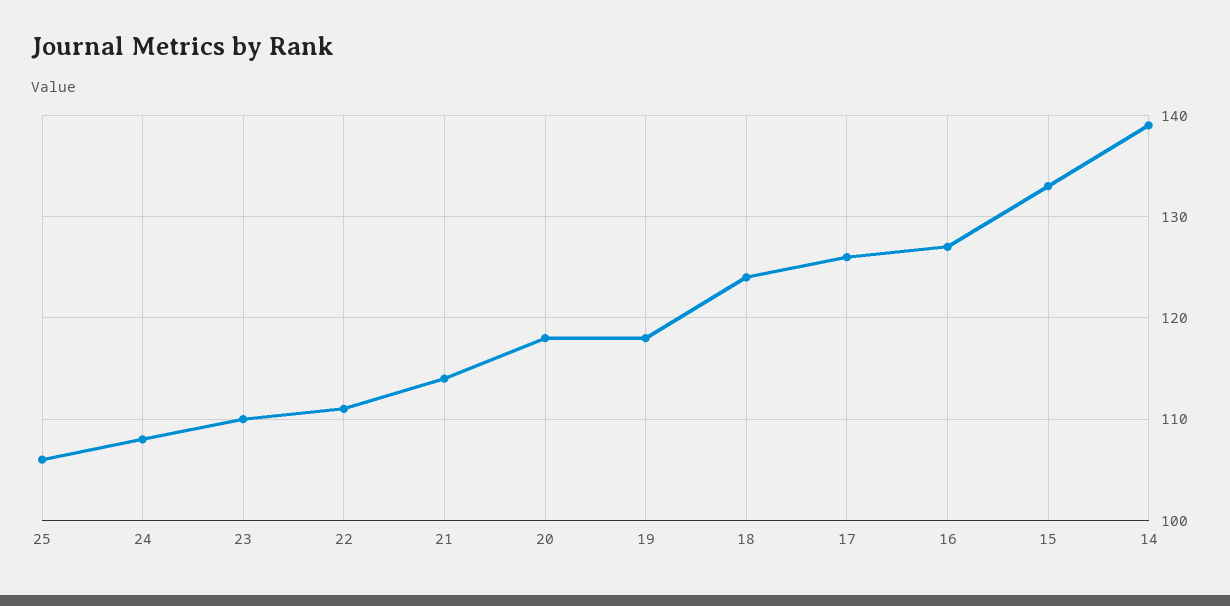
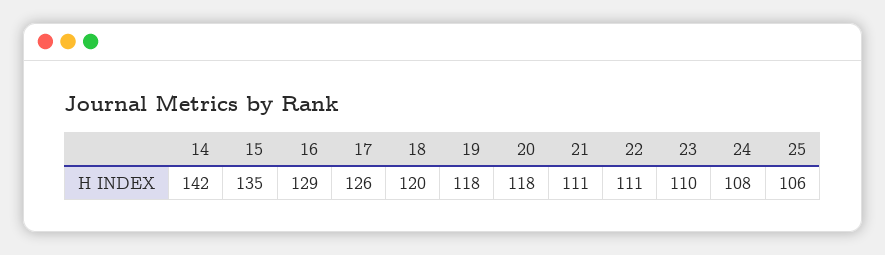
  {
    "25": 106,
    "24": 108,
    "23": 110,
    "22": 111,
-   "21": 114,
+   "21": 111,
    "20": 118,
    "19": 118,
-   "18": 124,
+   "18": 120,
    "17": 126,
-   "16": 127,
+   "16": 129,
-   "15": 133,
+   "15": 135,
-   "14": 139
+   "14": 142
  }

